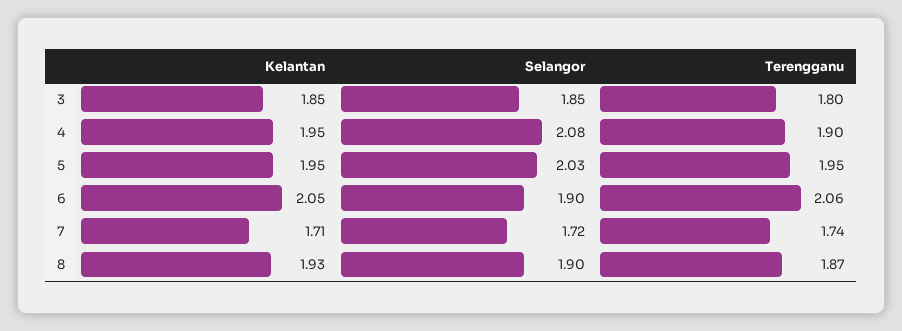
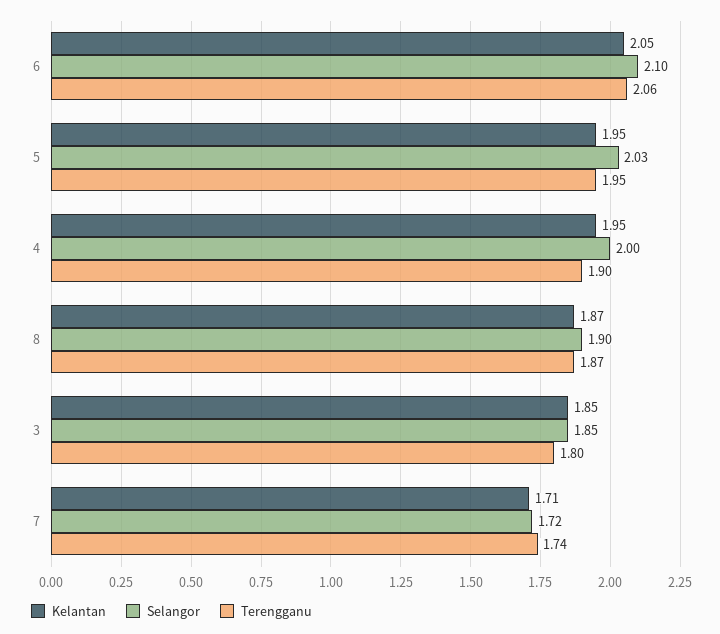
  {
    "Kelantan": {
      "3": 1.85,
      "4": 1.95,
      "5": 1.95,
      "6": 2.05,
      "7": 1.71,
-     "8": 1.93
+     "8": 1.87
    },
    "Selangor": {
      "3": 1.85,
-     "4": 2.08,
+     "4": 2,
      "5": 2.03,
-     "6": 1.9,
+     "6": 2.1,
      "7": 1.72,
      "8": 1.9
    },
    "Terengganu": {
      "3": 1.8,
      "4": 1.9,
      "5": 1.95,
      "6": 2.06,
      "7": 1.74,
      "8": 1.87
    }
  }

